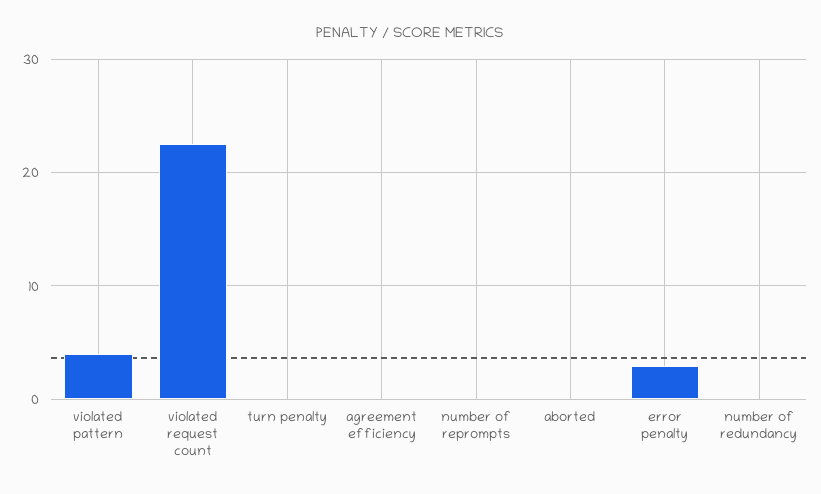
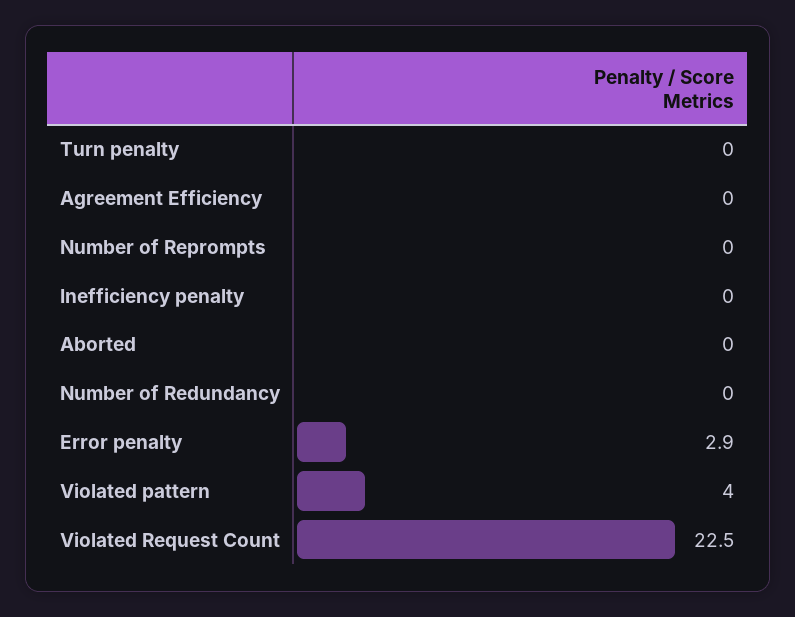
  {
    "violated pattern": 4,
    "violated request count": 22.5,
    "turn penalty": 0,
    "agreement efficiency": 0,
    "number of reprompts": 0,
    "aborted": 0,
    "error penalty": 2.9,
-   "number of redundancy": 0
+   "number of redundancy": 0,
+   "Inefficiency penalty": 0
  }

